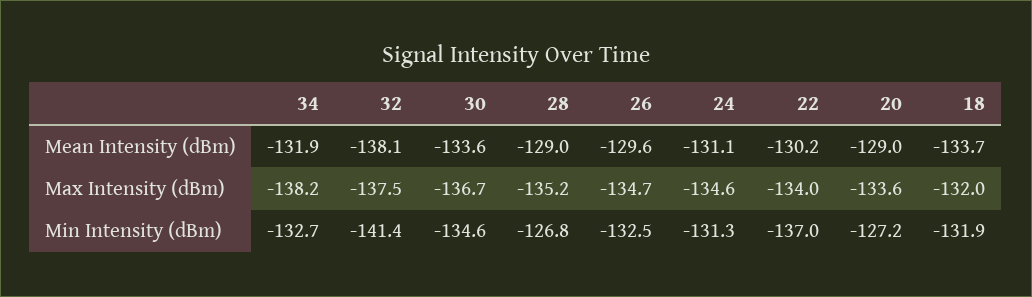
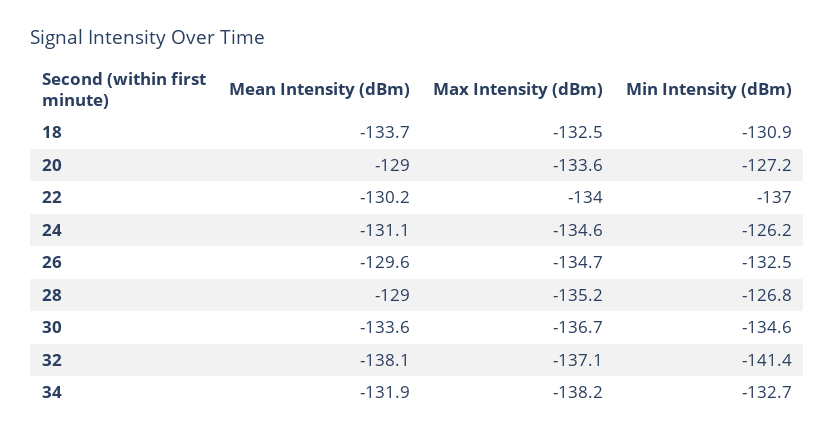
  {
    "34": {
      "Mean Intensity (dBm)": -131.9,
      "Max Intensity (dBm)": -138.2,
      "Min Intensity (dBm)": -132.7
    },
    "32": {
      "Mean Intensity (dBm)": -138.1,
-     "Max Intensity (dBm)": -137.5,
+     "Max Intensity (dBm)": -137.1,
      "Min Intensity (dBm)": -141.4
    },
    "30": {
      "Mean Intensity (dBm)": -133.6,
      "Max Intensity (dBm)": -136.7,
      "Min Intensity (dBm)": -134.6
    },
    "28": {
      "Mean Intensity (dBm)": -129,
      "Max Intensity (dBm)": -135.2,
      "Min Intensity (dBm)": -126.8
    },
    "26": {
      "Mean Intensity (dBm)": -129.6,
      "Max Intensity (dBm)": -134.7,
      "Min Intensity (dBm)": -132.5
    },
    "24": {
      "Mean Intensity (dBm)": -131.1,
      "Max Intensity (dBm)": -134.6,
-     "Min Intensity (dBm)": -131.3
+     "Min Intensity (dBm)": -126.2
    },
    "22": {
      "Mean Intensity (dBm)": -130.2,
      "Max Intensity (dBm)": -134,
      "Min Intensity (dBm)": -137
    },
    "20": {
      "Mean Intensity (dBm)": -129,
      "Max Intensity (dBm)": -133.6,
      "Min Intensity (dBm)": -127.2
    },
    "18": {
      "Mean Intensity (dBm)": -133.7,
-     "Max Intensity (dBm)": -132,
+     "Max Intensity (dBm)": -132.5,
-     "Min Intensity (dBm)": -131.9
+     "Min Intensity (dBm)": -130.9
    }
  }

